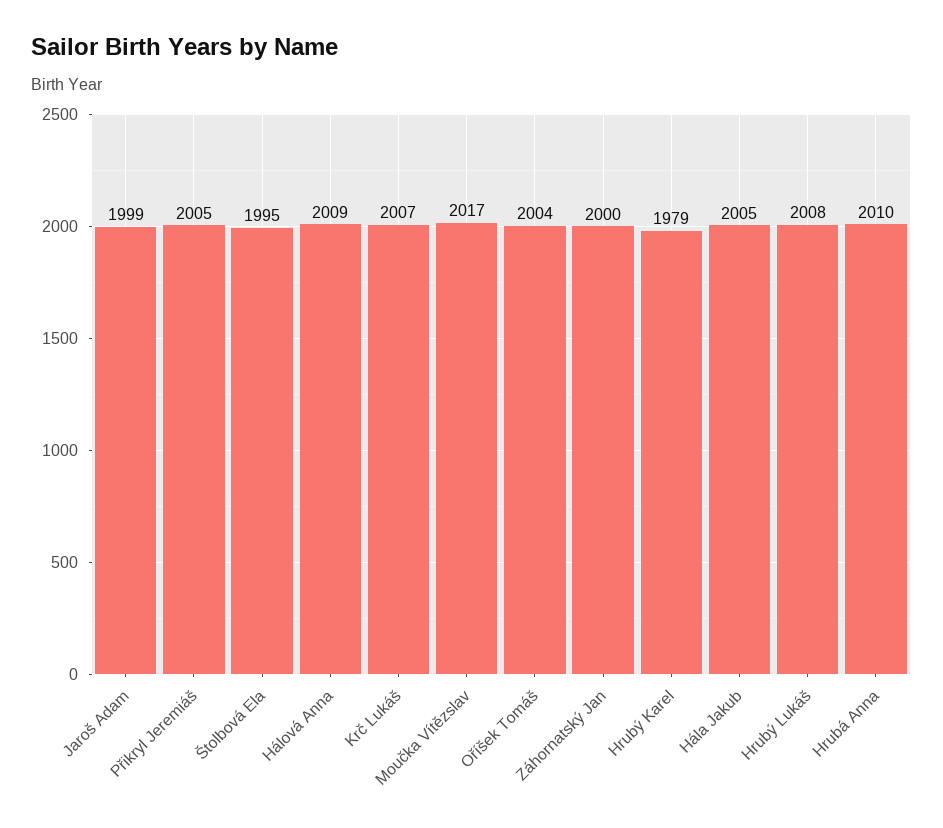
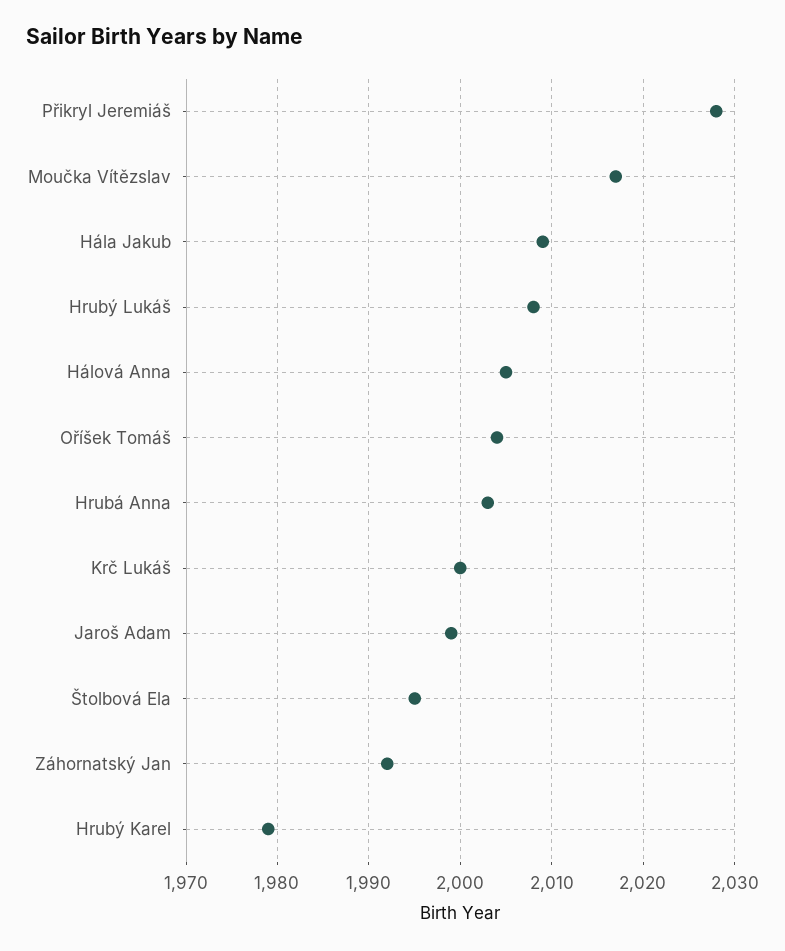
  {
    "Jaroš Adam": 1999,
-   "Přikryl Jeremiáš": 2005,
+   "Přikryl Jeremiáš": 2028,
    "Štolbová Ela": 1995,
-   "Hálová Anna": 2009,
+   "Hálová Anna": 2005,
-   "Krč Lukáš": 2007,
+   "Krč Lukáš": 2000,
    "Moučka Vítězslav": 2017,
    "Oříšek Tomáš": 2004,
-   "Záhornatský Jan": 2000,
+   "Záhornatský Jan": 1992,
    "Hrubý Karel": 1979,
-   "Hála Jakub": 2005,
+   "Hála Jakub": 2009,
    "Hrubý Lukáš": 2008,
-   "Hrubá Anna": 2010
+   "Hrubá Anna": 2003
  }

